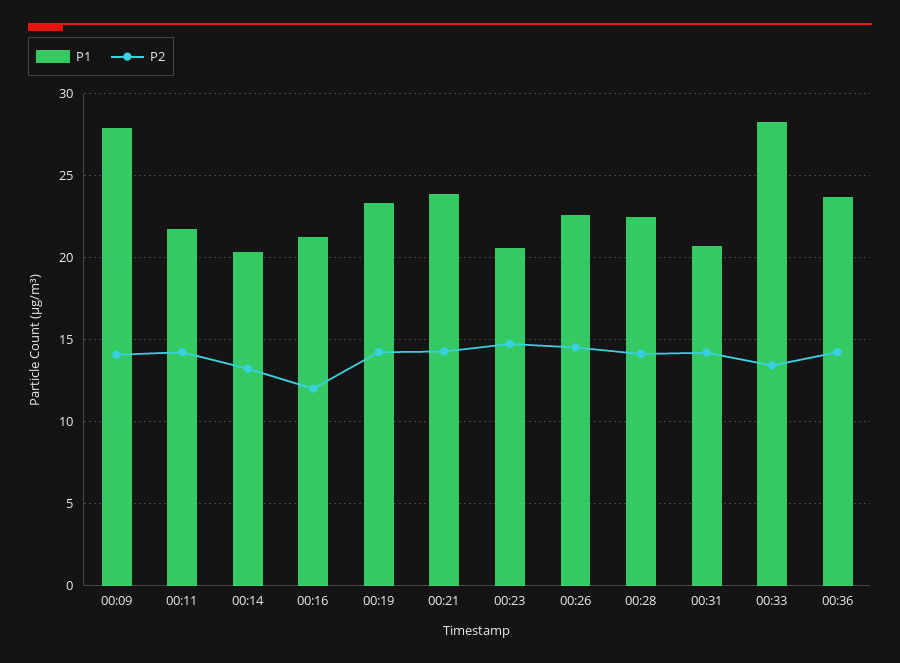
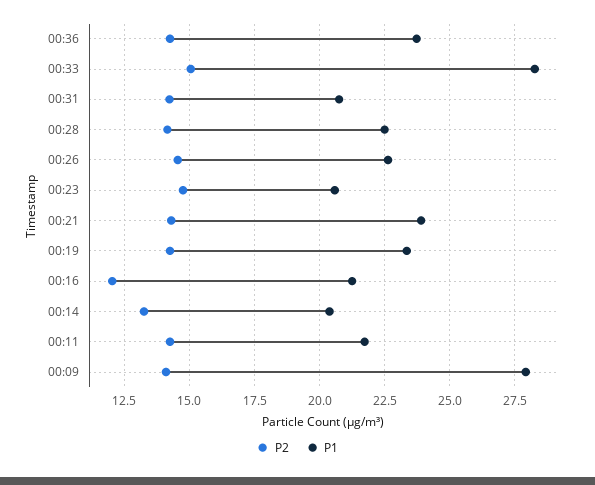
  {
    "P1": {
      "00:09": 28,
      "00:11": 21.75,
      "00:14": 20.5,
      "00:16": 21.25,
      "00:19": 23.25,
      "00:21": 24,
      "00:23": 20.5,
      "00:26": 22.75,
      "00:28": 22.5,
      "00:31": 20.75,
      "00:33": 28.25,
      "00:36": 23.75
    },
    "P2": {
      "00:09": 14,
      "00:11": 14.25,
      "00:14": 13.25,
      "00:16": 12,
      "00:19": 14.25,
      "00:21": 14.25,
      "00:23": 14.75,
      "00:26": 14.5,
      "00:28": 14.25,
      "00:31": 14.25,
-     "00:33": 13.5,
+     "00:33": 15,
      "00:36": 14.25
    }
  }

